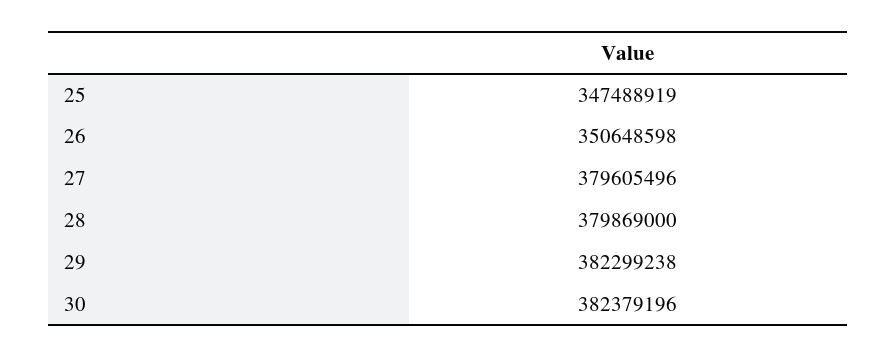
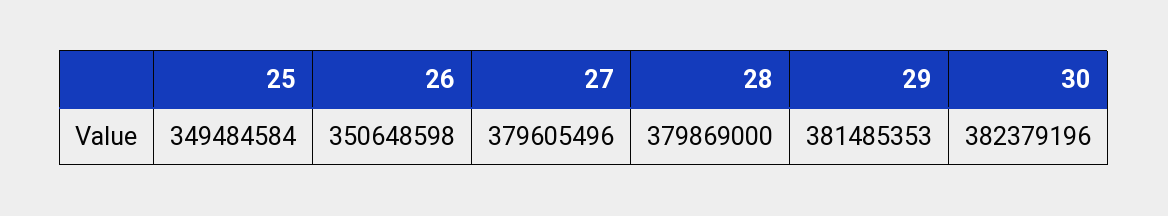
  {
-   "25": 347488919,
+   "25": 349484584,
    "26": 350648598,
    "27": 379605496,
    "28": 379869000,
-   "29": 382299238,
+   "29": 381485353,
    "30": 382379196
  }

